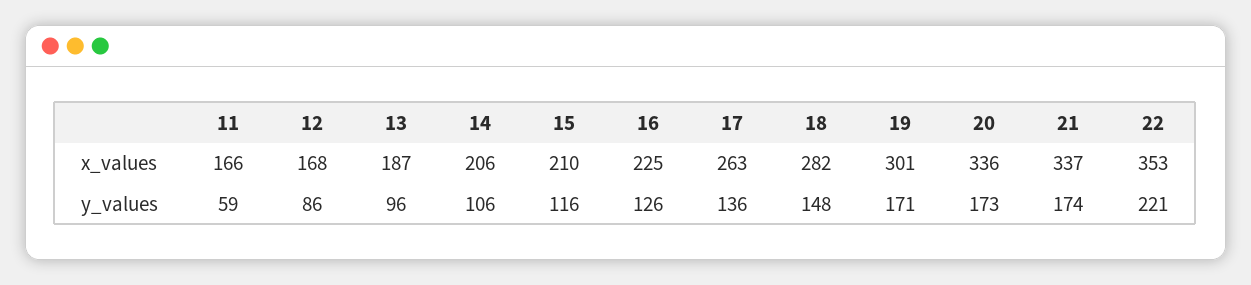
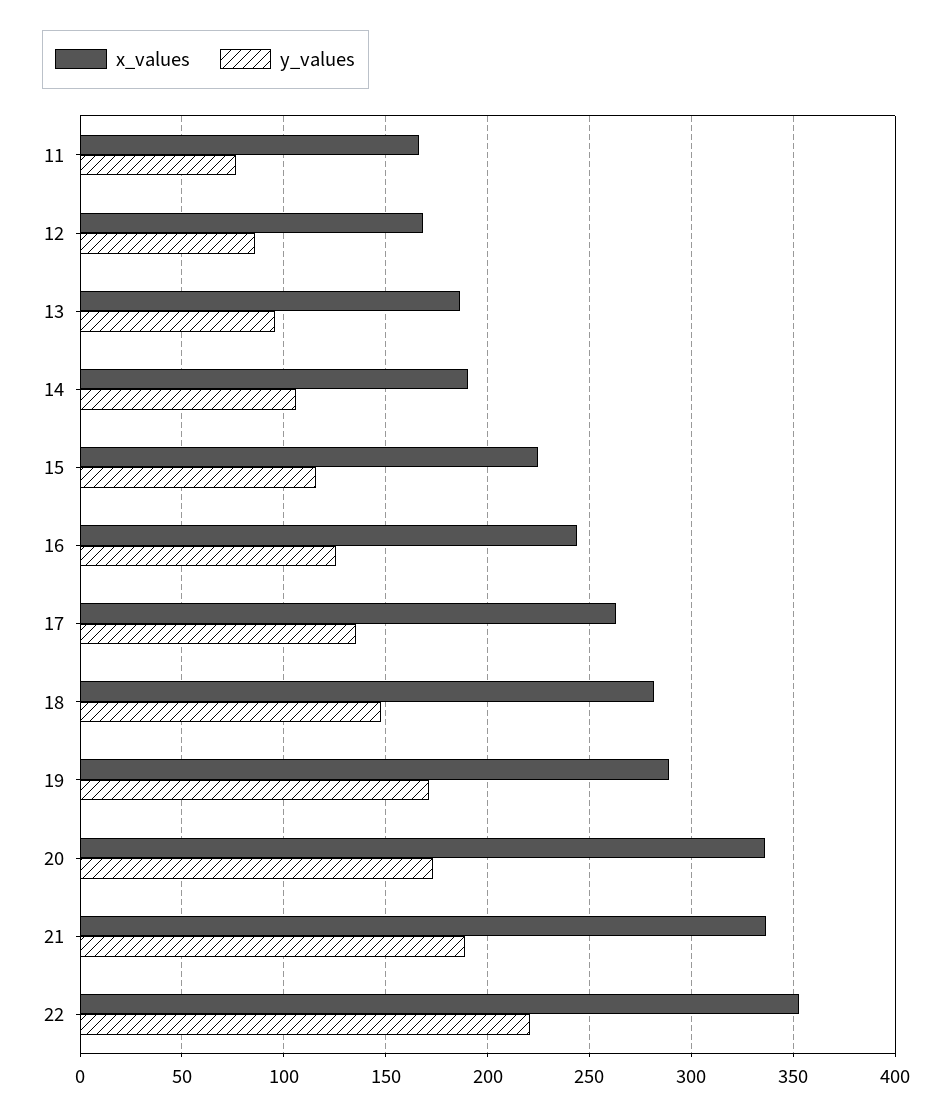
  {
    "x_values": {
      "11": 166,
      "12": 168,
      "13": 187,
-     "14": 206,
+     "14": 190,
-     "15": 210,
+     "15": 225,
-     "16": 225,
+     "16": 245,
      "17": 263,
      "18": 282,
-     "19": 301,
+     "19": 290,
      "20": 336,
      "21": 337,
      "22": 353
    },
    "y_values": {
-     "11": 59,
+     "11": 75,
      "12": 86,
      "13": 96,
      "14": 106,
      "15": 116,
      "16": 126,
      "17": 136,
      "18": 148,
      "19": 171,
      "20": 173,
-     "21": 174,
+     "21": 190,
      "22": 221
    }
  }

